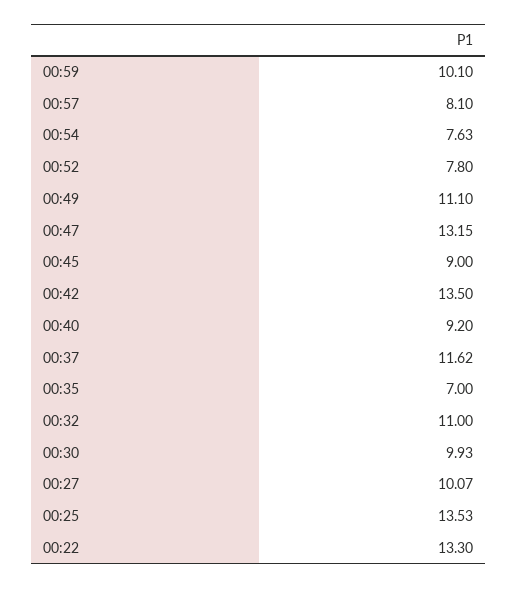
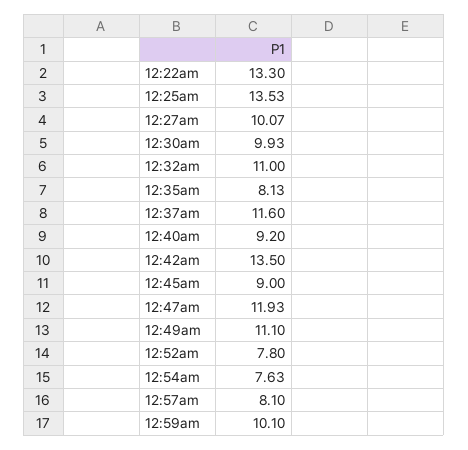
  {
    "00:59": 10.1,
    "00:57": 8.1,
    "00:54": 7.63,
    "00:52": 7.8,
    "00:49": 11.1,
-   "00:47": 13.15,
+   "00:47": 11.93,
    "00:45": 9,
    "00:42": 13.5,
    "00:40": 9.2,
-   "00:37": 11.62,
+   "00:37": 11.6,
-   "00:35": 7,
+   "00:35": 8.13,
    "00:32": 11,
    "00:30": 9.93,
    "00:27": 10.07,
    "00:25": 13.53,
    "00:22": 13.3
  }

